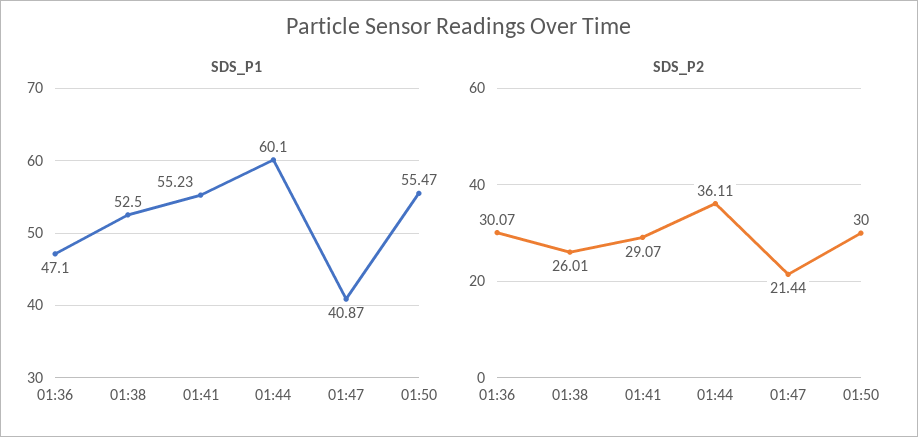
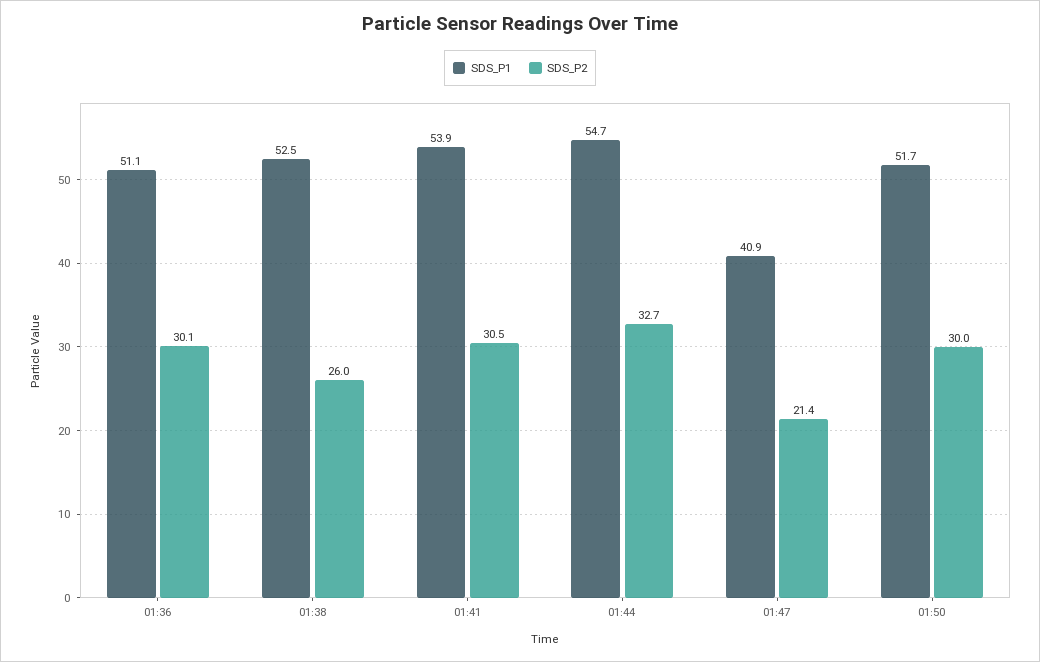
  {
    "SDS_P1": {
-     "01:36": 47.1,
+     "01:36": 51.1,
      "01:38": 52.5,
-     "01:41": 55.23,
+     "01:41": 53.9,
-     "01:44": 60.1,
+     "01:44": 54.7,
      "01:47": 40.87,
-     "01:50": 55.47
+     "01:50": 51.7
    },
    "SDS_P2": {
      "01:36": 30.07,
      "01:38": 26.01,
-     "01:41": 29.07,
+     "01:41": 30.5,
-     "01:44": 36.11,
+     "01:44": 32.7,
      "01:47": 21.44,
      "01:50": 30
    }
  }

